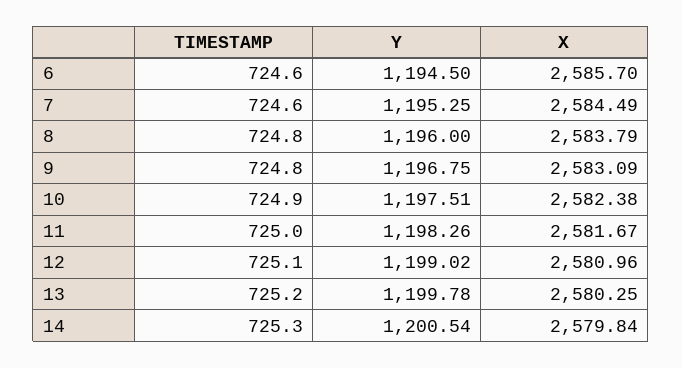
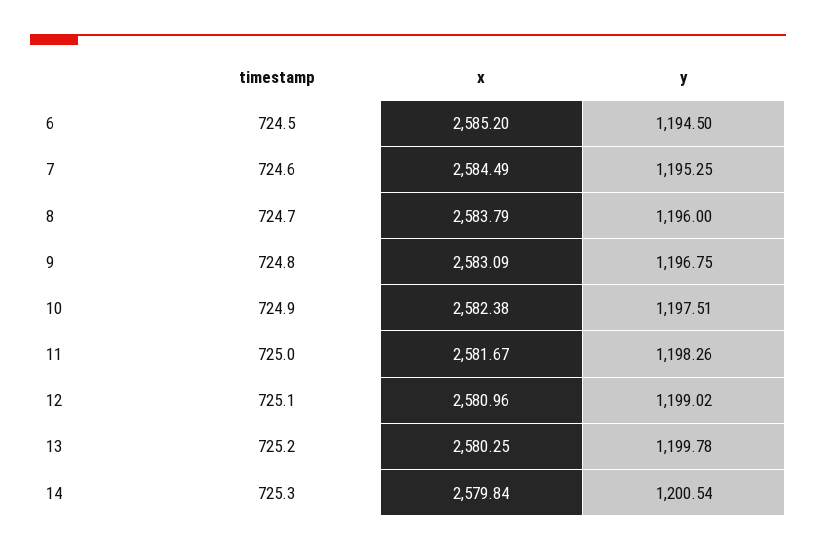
  {
    "TIMESTAMP": {
-     "6": 724.6,
+     "6": 724.5,
      "7": 724.6,
-     "8": 724.8,
+     "8": 724.7,
      "9": 724.8,
      "10": 724.9,
      "11": 725,
      "12": 725.1,
      "13": 725.2,
      "14": 725.3
    },
    "Y": {
      "6": 1194.5,
      "7": 1195.25,
      "8": 1196,
      "9": 1196.75,
      "10": 1197.51,
      "11": 1198.26,
      "12": 1199.02,
      "13": 1199.78,
      "14": 1200.54
    },
    "X": {
-     "6": 2585.7,
+     "6": 2585.2,
      "7": 2584.49,
      "8": 2583.79,
      "9": 2583.09,
      "10": 2582.38,
      "11": 2581.67,
      "12": 2580.96,
      "13": 2580.25,
      "14": 2579.84
    }
  }

